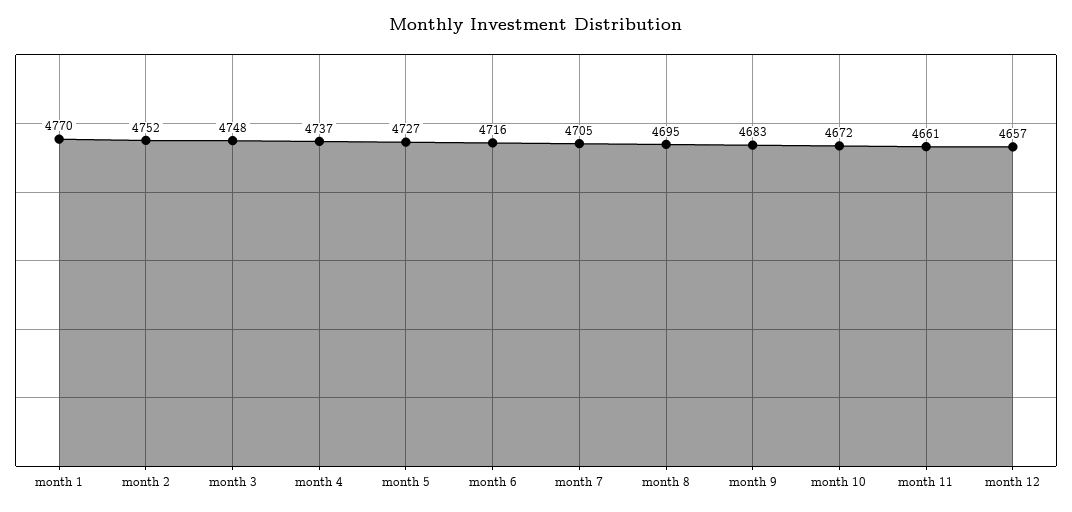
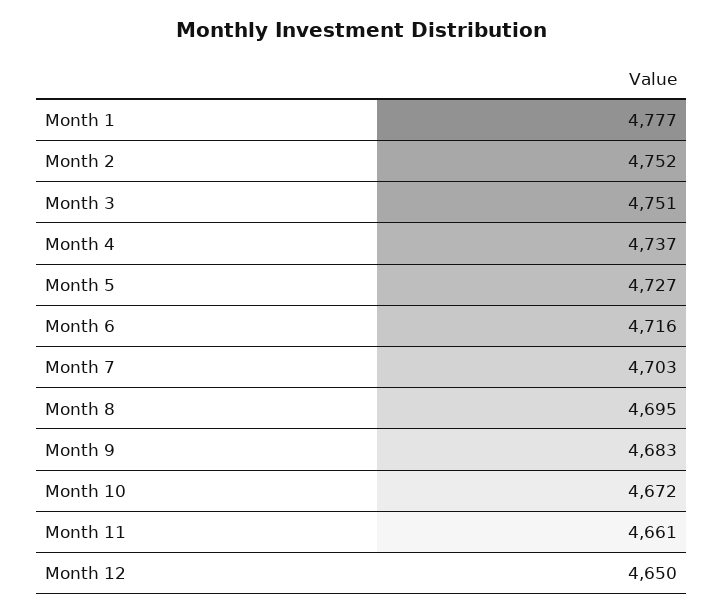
  {
-   "month 1": 4770,
+   "month 1": 4777,
    "month 2": 4752,
-   "month 3": 4748,
+   "month 3": 4751,
    "month 4": 4737,
    "month 5": 4727,
    "month 6": 4716,
-   "month 7": 4705,
+   "month 7": 4703,
    "month 8": 4695,
    "month 9": 4683,
    "month 10": 4672,
    "month 11": 4661,
-   "month 12": 4657
+   "month 12": 4650
  }

